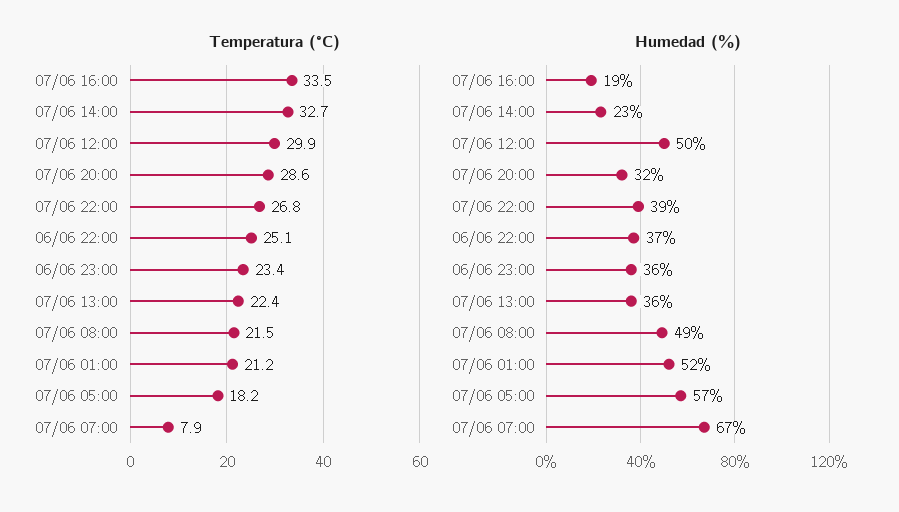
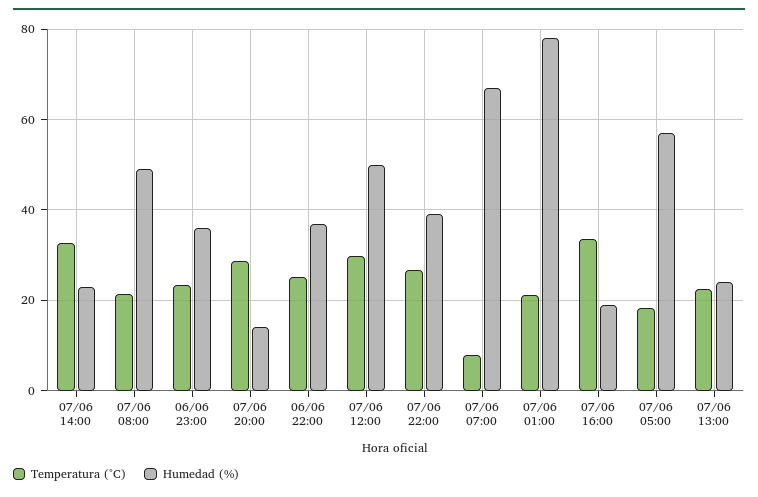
  {
    "Temperatura (°C)": {
      "07/06 16:00": 33.5,
      "07/06 14:00": 32.7,
      "07/06 12:00": 29.9,
      "07/06 20:00": 28.6,
      "07/06 22:00": 26.8,
      "06/06 22:00": 25.1,
      "06/06 23:00": 23.4,
      "07/06 13:00": 22.4,
      "07/06 08:00": 21.5,
      "07/06 01:00": 21.2,
      "07/06 05:00": 18.2,
      "07/06 07:00": 7.9
    },
    "Humedad (%)": {
      "07/06 16:00": 19,
      "07/06 14:00": 23,
      "07/06 12:00": 50,
-     "07/06 20:00": 32,
+     "07/06 20:00": 14,
      "07/06 22:00": 39,
      "06/06 22:00": 37,
      "06/06 23:00": 36,
-     "07/06 13:00": 36,
+     "07/06 13:00": 24,
      "07/06 08:00": 49,
-     "07/06 01:00": 52,
+     "07/06 01:00": 78,
      "07/06 05:00": 57,
      "07/06 07:00": 67
    }
  }

